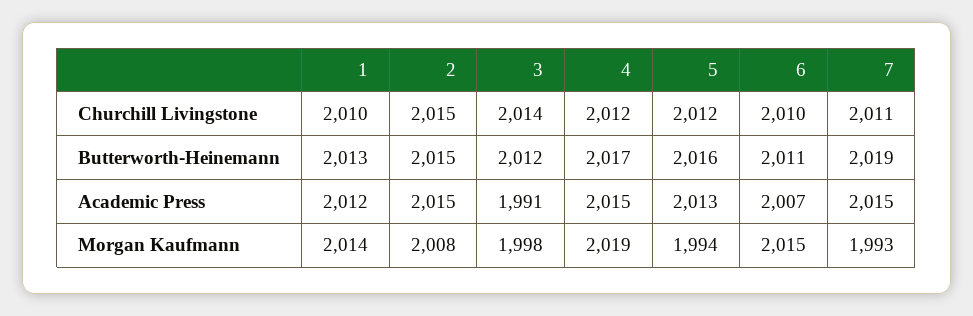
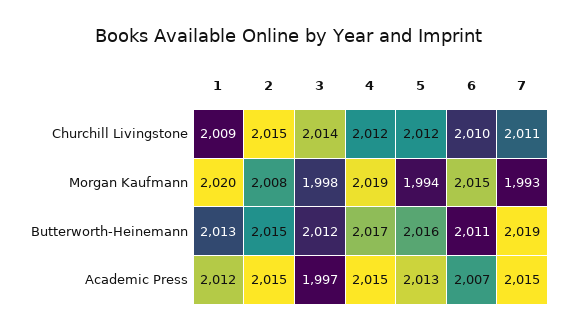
  {
    "1": {
-     "Churchill Livingstone": 2010,
+     "Churchill Livingstone": 2009,
      "Butterworth-Heinemann": 2013,
      "Academic Press": 2012,
-     "Morgan Kaufmann": 2014
+     "Morgan Kaufmann": 2020
    },
    "2": {
      "Churchill Livingstone": 2015,
      "Butterworth-Heinemann": 2015,
      "Academic Press": 2015,
      "Morgan Kaufmann": 2008
    },
    "3": {
      "Churchill Livingstone": 2014,
      "Butterworth-Heinemann": 2012,
-     "Academic Press": 1991,
+     "Academic Press": 1997,
      "Morgan Kaufmann": 1998
    },
    "4": {
      "Churchill Livingstone": 2012,
      "Butterworth-Heinemann": 2017,
      "Academic Press": 2015,
      "Morgan Kaufmann": 2019
    },
    "5": {
      "Churchill Livingstone": 2012,
      "Butterworth-Heinemann": 2016,
      "Academic Press": 2013,
      "Morgan Kaufmann": 1994
    },
    "6": {
      "Churchill Livingstone": 2010,
      "Butterworth-Heinemann": 2011,
      "Academic Press": 2007,
      "Morgan Kaufmann": 2015
    },
    "7": {
      "Churchill Livingstone": 2011,
      "Butterworth-Heinemann": 2019,
      "Academic Press": 2015,
      "Morgan Kaufmann": 1993
    }
  }

